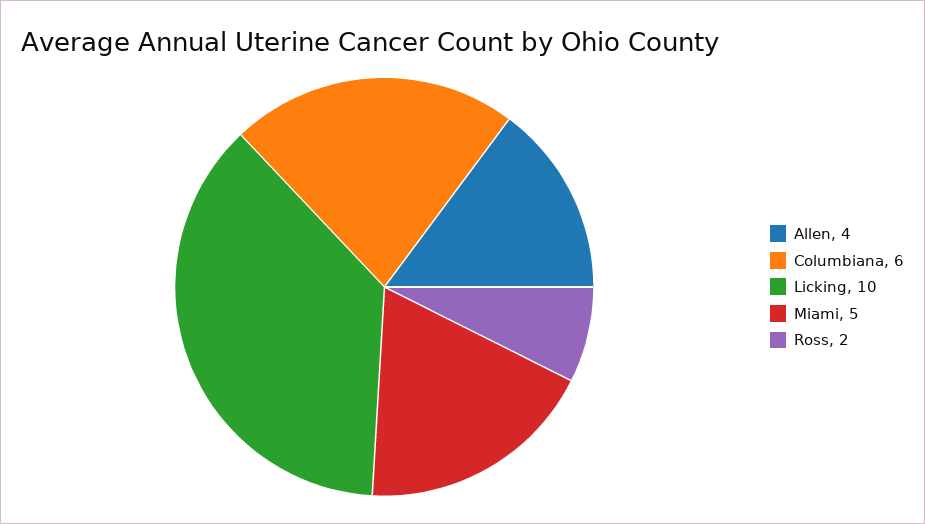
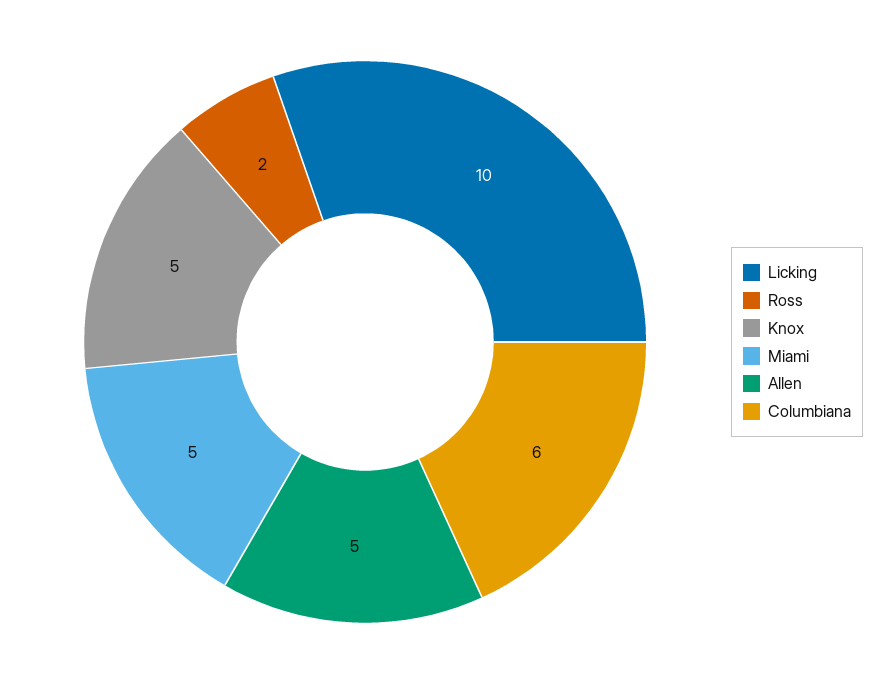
  {
-   "Allen": 4,
+   "Allen": 5,
    "Columbiana": 6,
    "Licking": 10,
    "Miami": 5,
-   "Ross": 2
+   "Ross": 2,
+   "Knox": 5
  }

